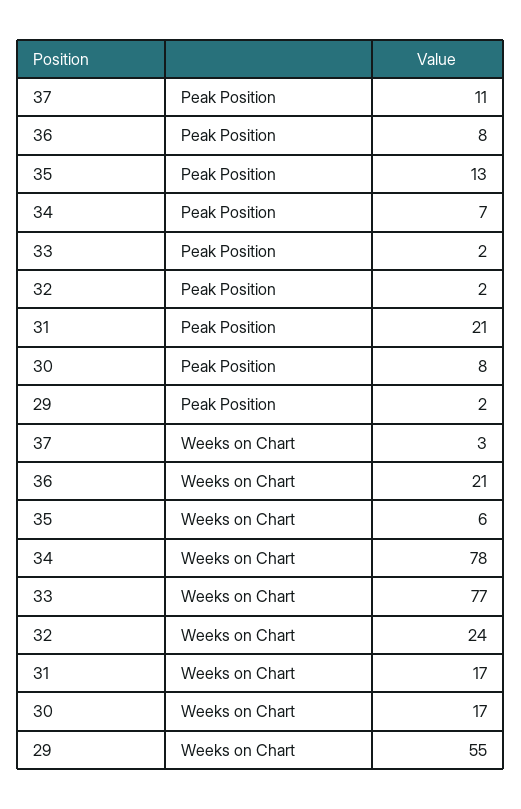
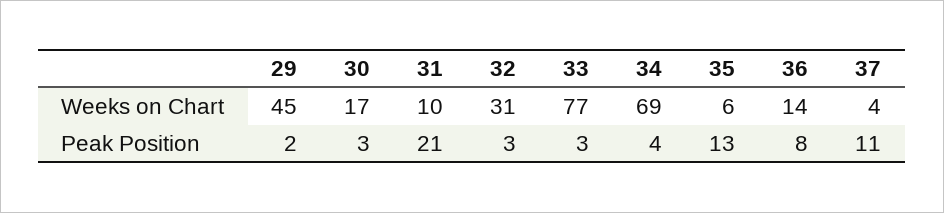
  {
    "37": {
      "Peak Position": 11,
-     "Weeks on Chart": 3
+     "Weeks on Chart": 4
    },
    "36": {
      "Peak Position": 8,
-     "Weeks on Chart": 21
+     "Weeks on Chart": 14
    },
    "35": {
      "Peak Position": 13,
      "Weeks on Chart": 6
    },
    "34": {
-     "Peak Position": 7,
+     "Peak Position": 4,
-     "Weeks on Chart": 78
+     "Weeks on Chart": 69
    },
    "33": {
-     "Peak Position": 2,
+     "Peak Position": 3,
      "Weeks on Chart": 77
    },
    "32": {
-     "Peak Position": 2,
+     "Peak Position": 3,
-     "Weeks on Chart": 24
+     "Weeks on Chart": 31
    },
    "31": {
      "Peak Position": 21,
-     "Weeks on Chart": 17
+     "Weeks on Chart": 10
    },
    "30": {
-     "Peak Position": 8,
+     "Peak Position": 3,
      "Weeks on Chart": 17
    },
    "29": {
      "Peak Position": 2,
-     "Weeks on Chart": 55
+     "Weeks on Chart": 45
    }
  }

